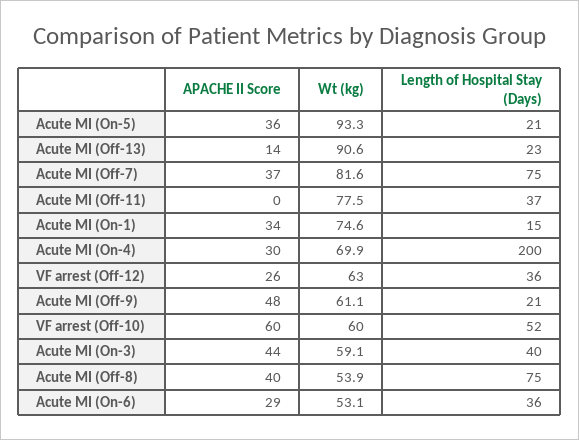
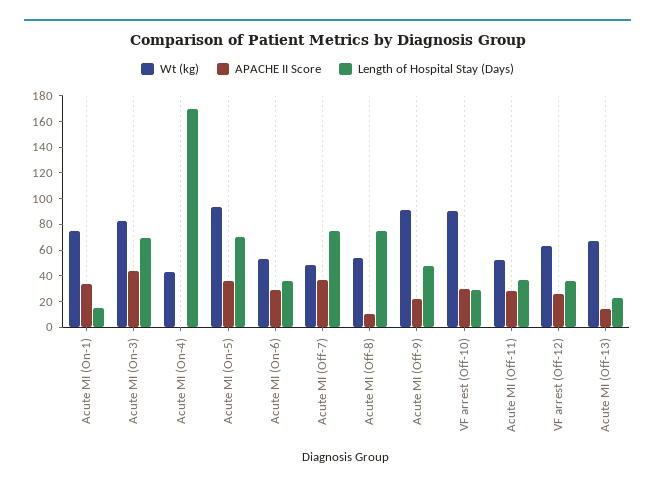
  {
    "APACHE II Score": {
      "Acute MI (On-5)": 36,
      "Acute MI (Off-13)": 14,
      "Acute MI (Off-7)": 37,
-     "Acute MI (Off-11)": 0,
+     "Acute MI (Off-11)": 30,
      "Acute MI (On-1)": 34,
-     "Acute MI (On-4)": 30,
+     "Acute MI (On-4)": 0,
      "VF arrest (Off-12)": 26,
-     "Acute MI (Off-9)": 48,
+     "Acute MI (Off-9)": 20,
-     "VF arrest (Off-10)": 60,
+     "VF arrest (Off-10)": 30,
      "Acute MI (On-3)": 44,
-     "Acute MI (Off-8)": 40,
+     "Acute MI (Off-8)": 10,
      "Acute MI (On-6)": 29
    },
    "Wt (kg)": {
      "Acute MI (On-5)": 93.3,
-     "Acute MI (Off-13)": 90.6,
+     "Acute MI (Off-13)": 70,
-     "Acute MI (Off-7)": 81.6,
+     "Acute MI (Off-7)": 50,
-     "Acute MI (Off-11)": 77.5,
+     "Acute MI (Off-11)": 50,
      "Acute MI (On-1)": 74.6,
-     "Acute MI (On-4)": 69.9,
+     "Acute MI (On-4)": 40,
      "VF arrest (Off-12)": 63,
-     "Acute MI (Off-9)": 61.1,
+     "Acute MI (Off-9)": 90,
-     "VF arrest (Off-10)": 60,
+     "VF arrest (Off-10)": 90,
-     "Acute MI (On-3)": 59.1,
+     "Acute MI (On-3)": 80,
      "Acute MI (Off-8)": 53.9,
      "Acute MI (On-6)": 53.1
    },
    "Length of Hospital Stay (Days)": {
-     "Acute MI (On-5)": 21,
+     "Acute MI (On-5)": 70,
      "Acute MI (Off-13)": 23,
      "Acute MI (Off-7)": 75,
      "Acute MI (Off-11)": 37,
      "Acute MI (On-1)": 15,
-     "Acute MI (On-4)": 200,
+     "Acute MI (On-4)": 170,
      "VF arrest (Off-12)": 36,
-     "Acute MI (Off-9)": 21,
+     "Acute MI (Off-9)": 50,
-     "VF arrest (Off-10)": 52,
+     "VF arrest (Off-10)": 30,
-     "Acute MI (On-3)": 40,
+     "Acute MI (On-3)": 70,
      "Acute MI (Off-8)": 75,
      "Acute MI (On-6)": 36
    }
  }

